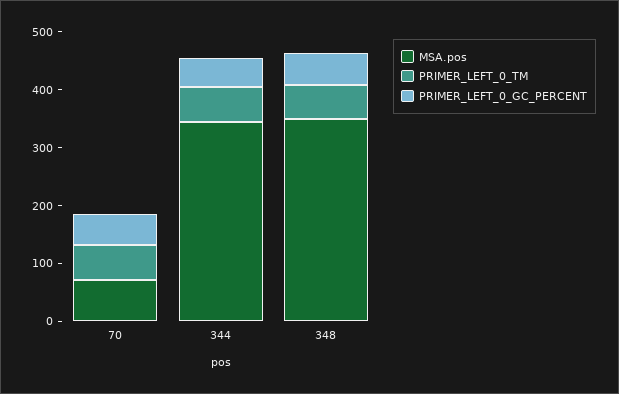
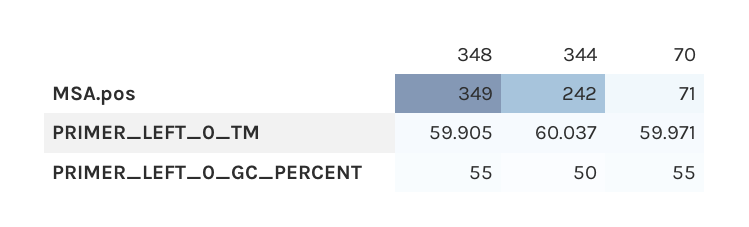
  {
    "MSA.pos": {
      "70": 71,
-     "344": 340,
+     "344": 242,
      "348": 349
    },
    "PRIMER_LEFT_0_TM": {
      "70": 59.971,
      "344": 60.037,
      "348": 59.905
    },
    "PRIMER_LEFT_0_GC_PERCENT": {
      "70": 55,
      "344": 50,
      "348": 55
    }
  }

